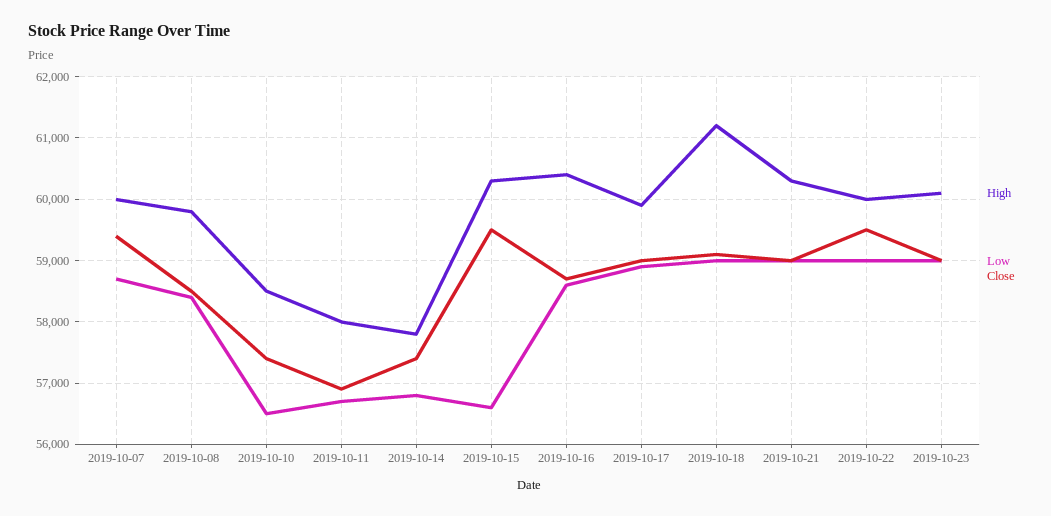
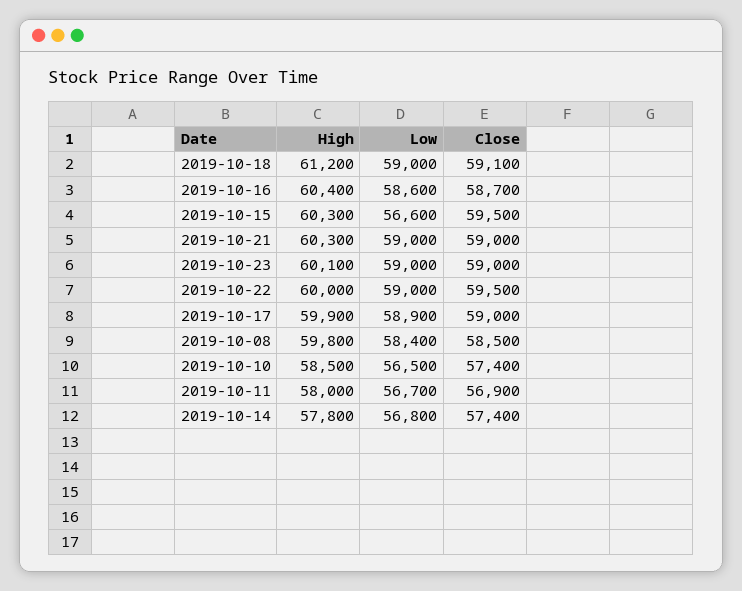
  {
    "High": {
-     "2019-10-07": 60000,
      "2019-10-08": 59800,
      "2019-10-10": 58500,
      "2019-10-11": 58000,
      "2019-10-14": 57800,
      "2019-10-15": 60300,
      "2019-10-16": 60400,
      "2019-10-17": 59900,
      "2019-10-18": 61200,
      "2019-10-21": 60300,
      "2019-10-22": 60000,
      "2019-10-23": 60100
    },
    "Low": {
-     "2019-10-07": 58700,
      "2019-10-08": 58400,
      "2019-10-10": 56500,
      "2019-10-11": 56700,
      "2019-10-14": 56800,
      "2019-10-15": 56600,
      "2019-10-16": 58600,
      "2019-10-17": 58900,
      "2019-10-18": 59000,
      "2019-10-21": 59000,
      "2019-10-22": 59000,
      "2019-10-23": 59000
    },
    "Close": {
-     "2019-10-07": 59400,
      "2019-10-08": 58500,
      "2019-10-10": 57400,
      "2019-10-11": 56900,
      "2019-10-14": 57400,
      "2019-10-15": 59500,
      "2019-10-16": 58700,
      "2019-10-17": 59000,
      "2019-10-18": 59100,
      "2019-10-21": 59000,
      "2019-10-22": 59500,
      "2019-10-23": 59000
    }
  }

